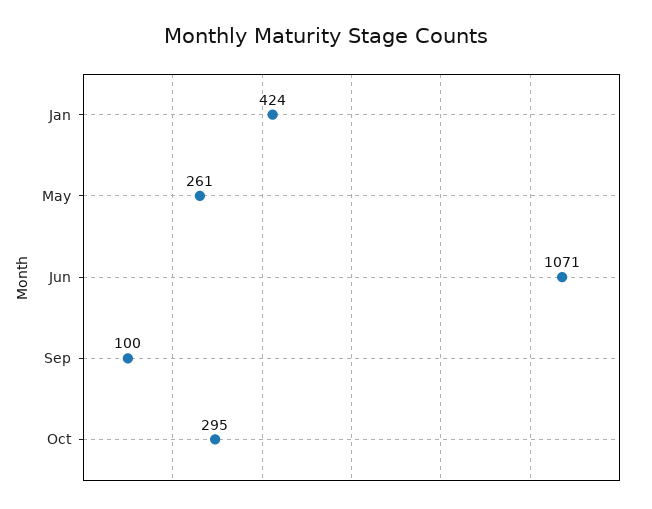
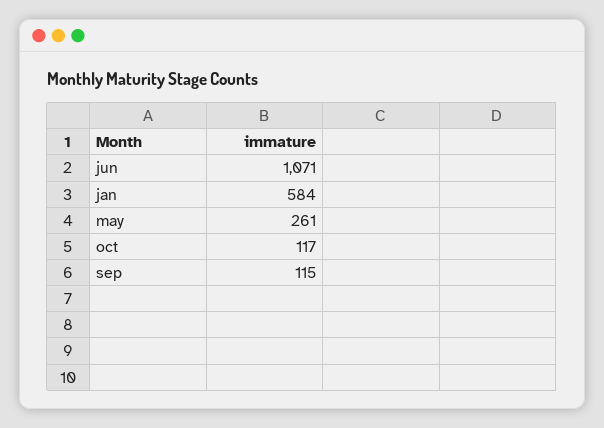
  {
-   "Jan": 424,
+   "Jan": 584,
    "May": 261,
    "Jun": 1071,
-   "Sep": 100,
+   "Sep": 115,
-   "Oct": 295
+   "Oct": 117
  }

